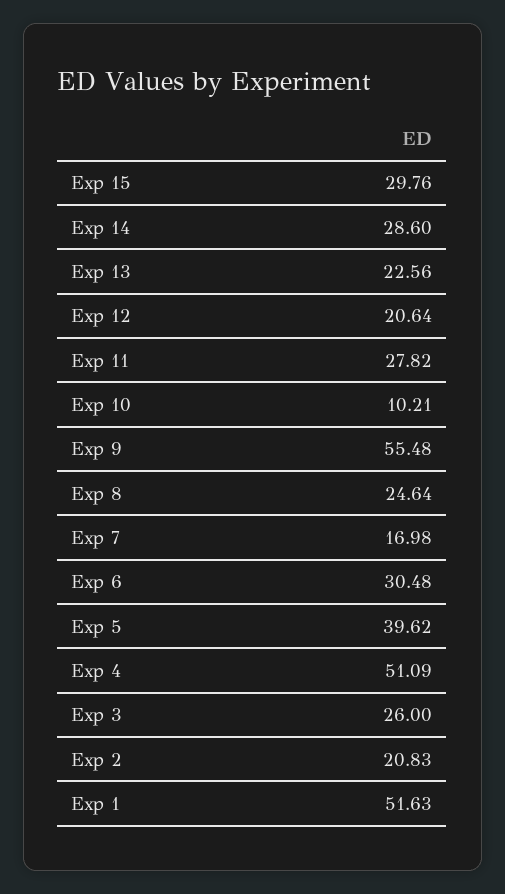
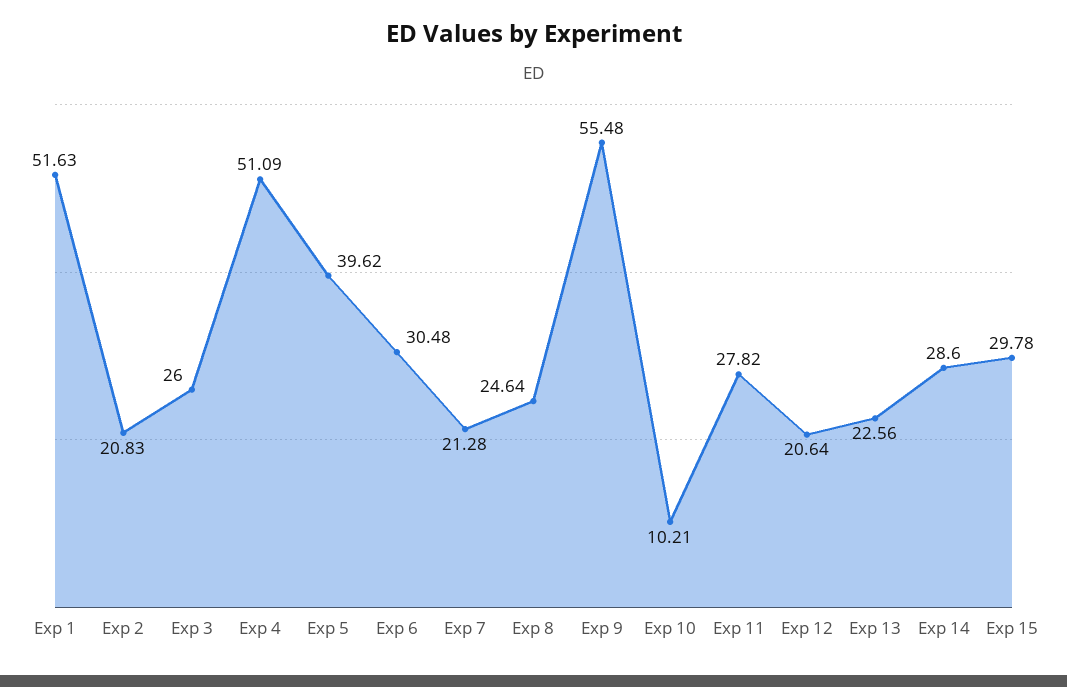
  {
-   "Exp 15": 29.76,
+   "Exp 15": 29.78,
    "Exp 14": 28.6,
    "Exp 13": 22.56,
    "Exp 12": 20.64,
    "Exp 11": 27.82,
    "Exp 10": 10.21,
    "Exp 9": 55.48,
    "Exp 8": 24.64,
-   "Exp 7": 16.98,
+   "Exp 7": 21.28,
    "Exp 6": 30.48,
    "Exp 5": 39.62,
    "Exp 4": 51.09,
    "Exp 3": 26,
    "Exp 2": 20.83,
    "Exp 1": 51.63
  }

